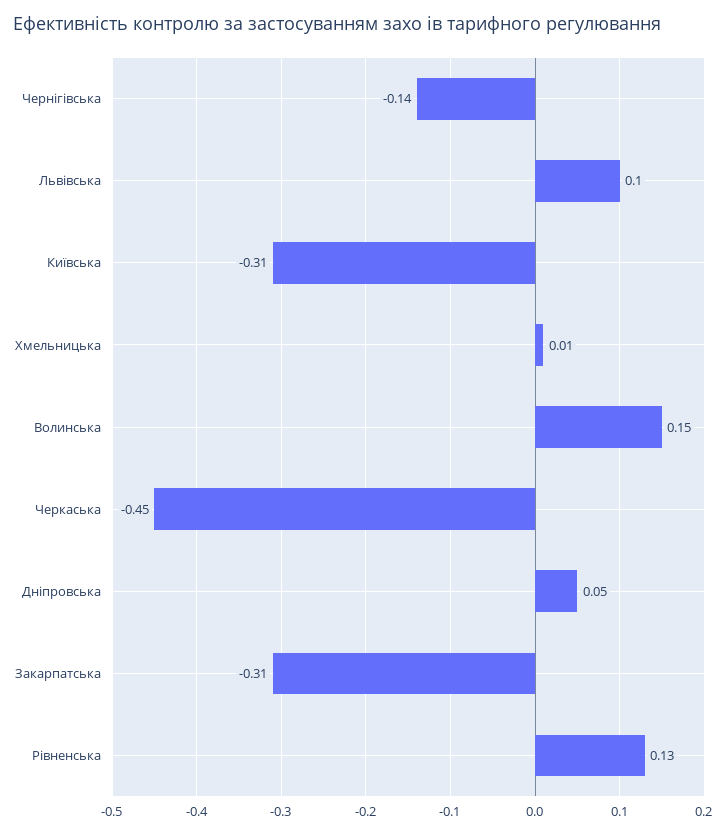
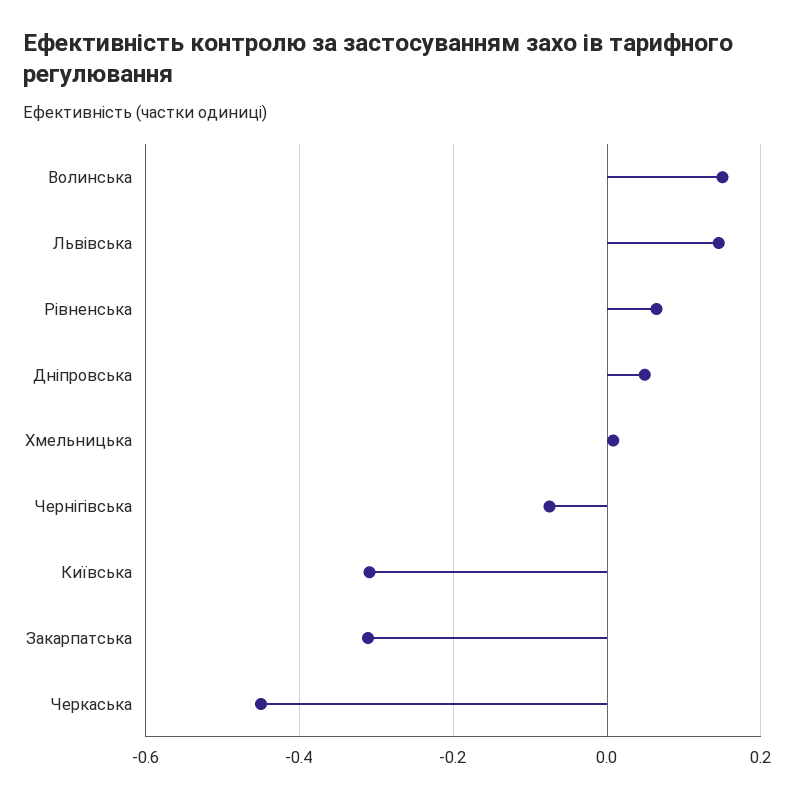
  {
-   "Чернігівська": -0.14,
+   "Чернігівська": -0.08,
-   "Львівська": 0.1,
+   "Львівська": 0.14,
    "Київська": -0.31,
    "Хмельницька": 0.01,
    "Волинська": 0.15,
    "Черкаська": -0.45,
    "Дніпровська": 0.05,
    "Закарпатська": -0.31,
-   "Рівненська": 0.13
+   "Рівненська": 0.06
  }

